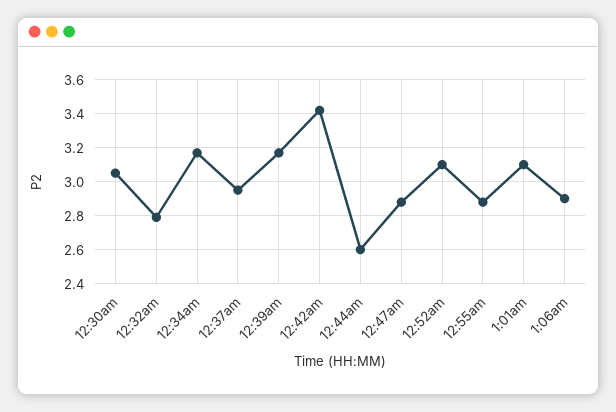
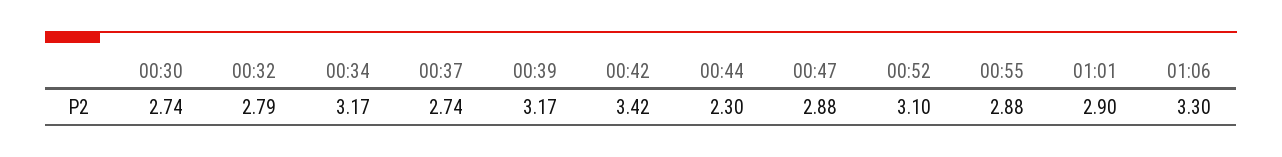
  {
-   "12:30am": 3.05,
+   "12:30am": 2.74,
    "12:32am": 2.79,
    "12:34am": 3.17,
-   "12:37am": 2.95,
+   "12:37am": 2.74,
    "12:39am": 3.17,
    "12:42am": 3.42,
-   "12:44am": 2.6,
+   "12:44am": 2.3,
    "12:47am": 2.88,
    "12:52am": 3.1,
    "12:55am": 2.88,
-   "1:01am": 3.1,
+   "1:01am": 2.9,
-   "1:06am": 2.9
+   "1:06am": 3.3
  }

